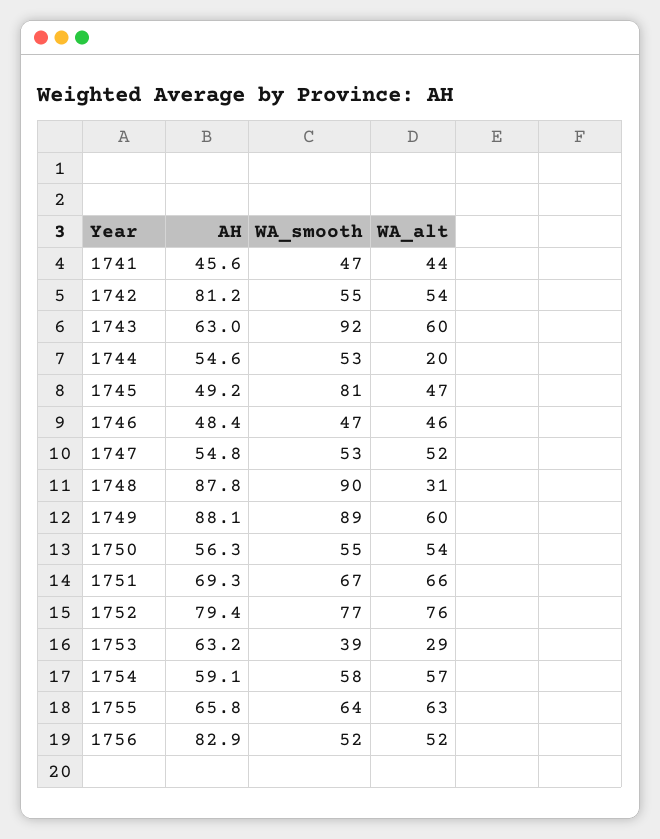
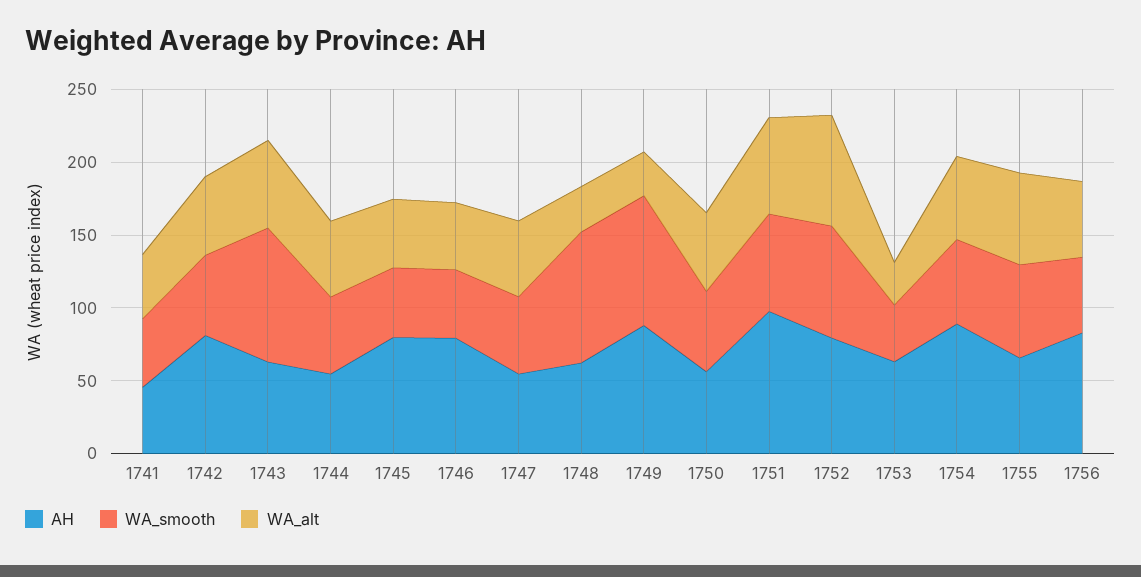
  {
    "AH": {
      "1741": 45.6,
      "1742": 81.2,
      "1743": 63,
      "1744": 54.6,
-     "1745": 49.2,
+     "1745": 80,
-     "1746": 48.4,
+     "1746": 80,
      "1747": 54.8,
-     "1748": 87.8,
+     "1748": 60,
      "1749": 88.1,
      "1750": 56.3,
-     "1751": 69.3,
+     "1751": 100,
      "1752": 79.4,
      "1753": 63.2,
-     "1754": 59.1,
+     "1754": 90,
      "1755": 65.8,
      "1756": 82.9
    },
    "WA_smooth": {
      "1741": 47,
      "1742": 55,
      "1743": 92,
      "1744": 53,
-     "1745": 81,
+     "1745": 50,
      "1746": 47,
      "1747": 53,
      "1748": 90,
      "1749": 89,
      "1750": 55,
      "1751": 67,
      "1752": 77,
      "1753": 39,
      "1754": 58,
      "1755": 64,
      "1756": 52
    },
    "WA_alt": {
      "1741": 44,
      "1742": 54,
      "1743": 60,
-     "1744": 20,
+     "1744": 50,
      "1745": 47,
      "1746": 46,
      "1747": 52,
      "1748": 31,
-     "1749": 60,
+     "1749": 30,
      "1750": 54,
      "1751": 66,
      "1752": 76,
      "1753": 29,
      "1754": 57,
      "1755": 63,
      "1756": 52
    }
  }

